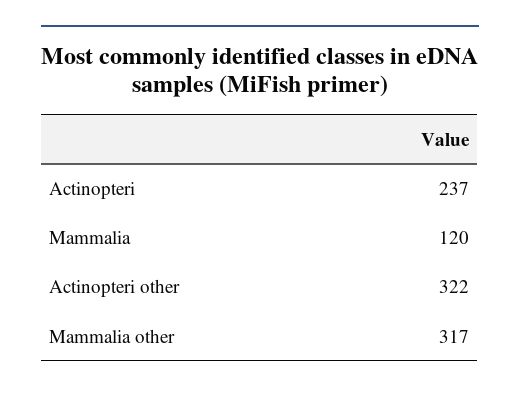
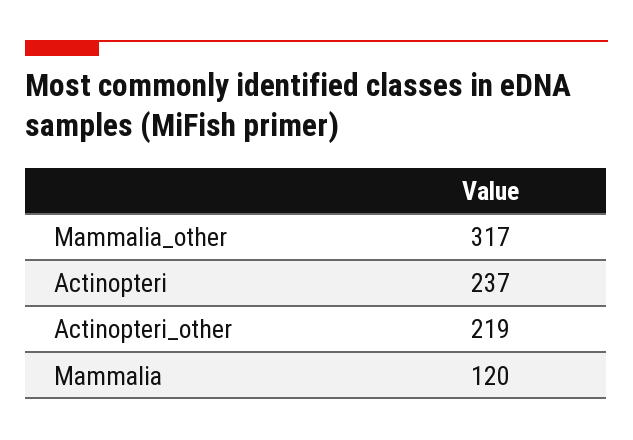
  {
    "Actinopteri": 237,
    "Mammalia": 120,
-   "Actinopteri other": 322,
+   "Actinopteri other": 219,
    "Mammalia other": 317
  }

